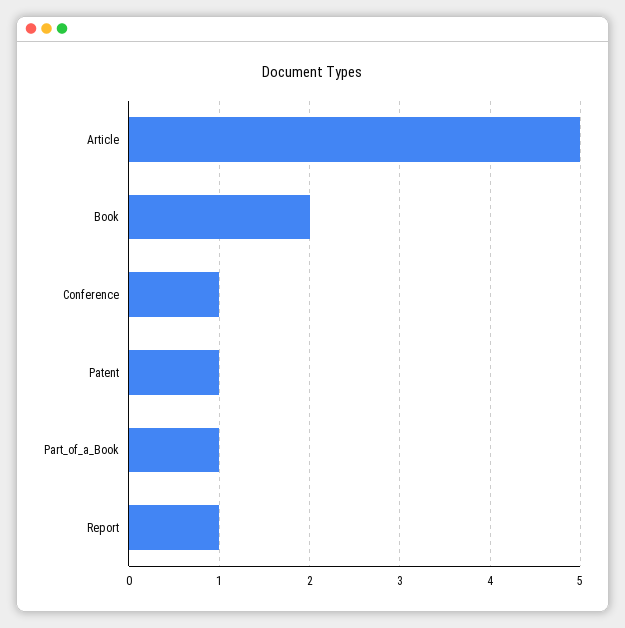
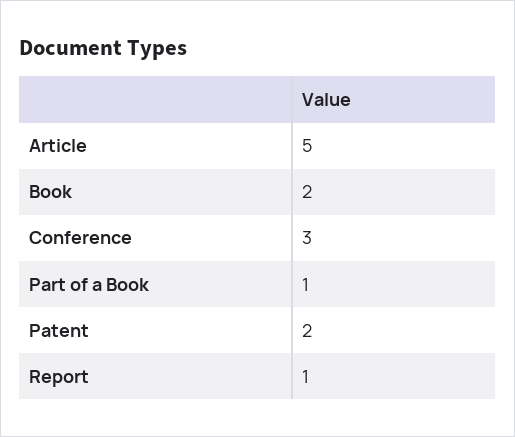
  {
    "Article": 5,
    "Book": 2,
-   "Conference": 1,
+   "Conference": 3,
-   "Patent": 1,
+   "Patent": 2,
    "Part_of_a_Book": 1,
    "Report": 1
  }

